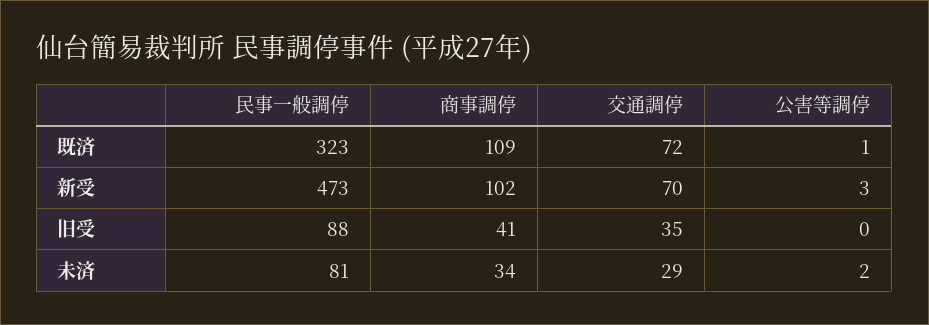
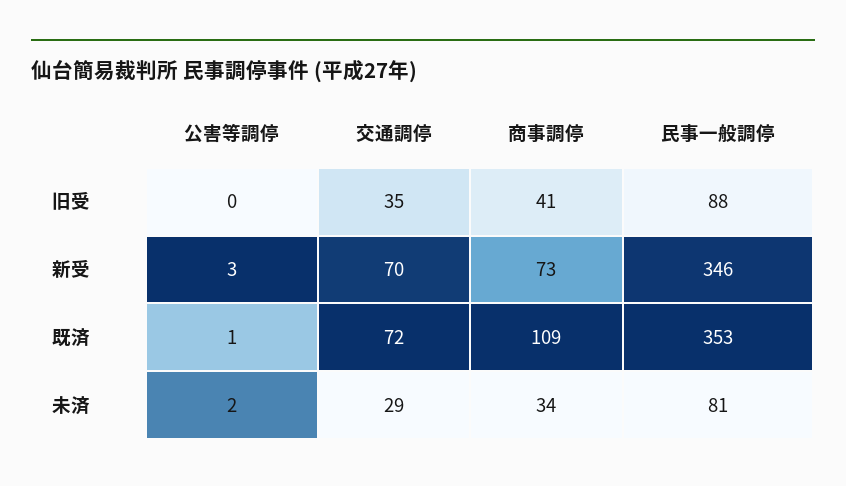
  {
    "民事一般調停": {
-     "既済": 323,
+     "既済": 353,
-     "新受": 473,
+     "新受": 346,
      "旧受": 88,
      "未済": 81
    },
    "商事調停": {
      "既済": 109,
-     "新受": 102,
+     "新受": 73,
      "旧受": 41,
      "未済": 34
    },
    "交通調停": {
      "既済": 72,
      "新受": 70,
      "旧受": 35,
      "未済": 29
    },
    "公害等調停": {
      "既済": 1,
      "新受": 3,
      "旧受": 0,
      "未済": 2
    }
  }

